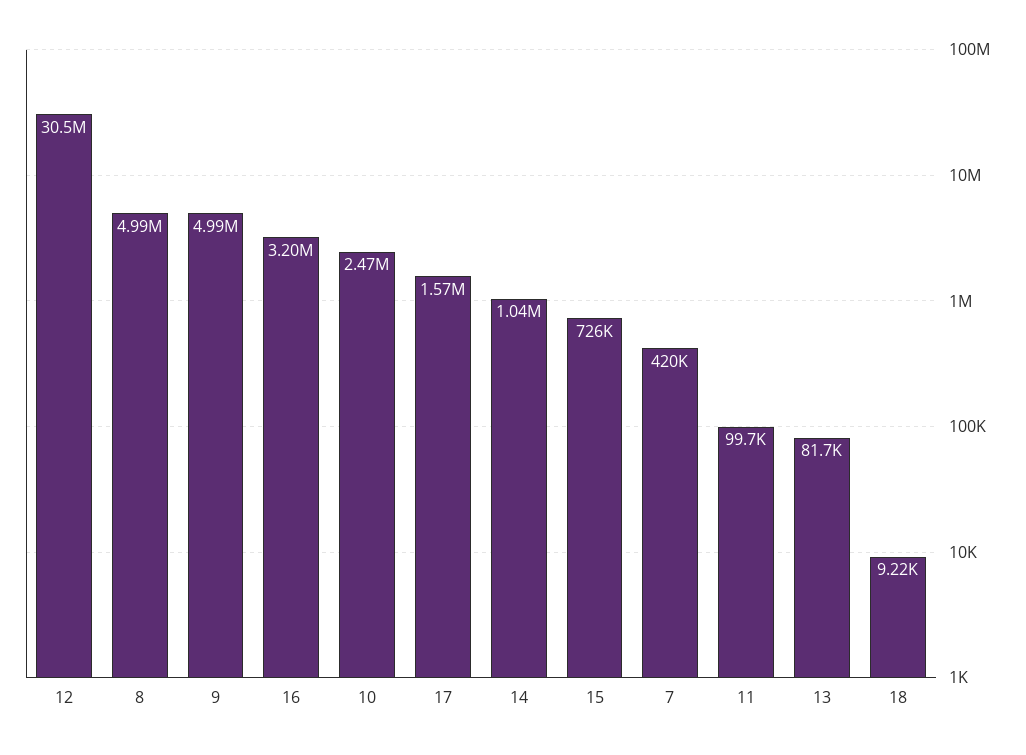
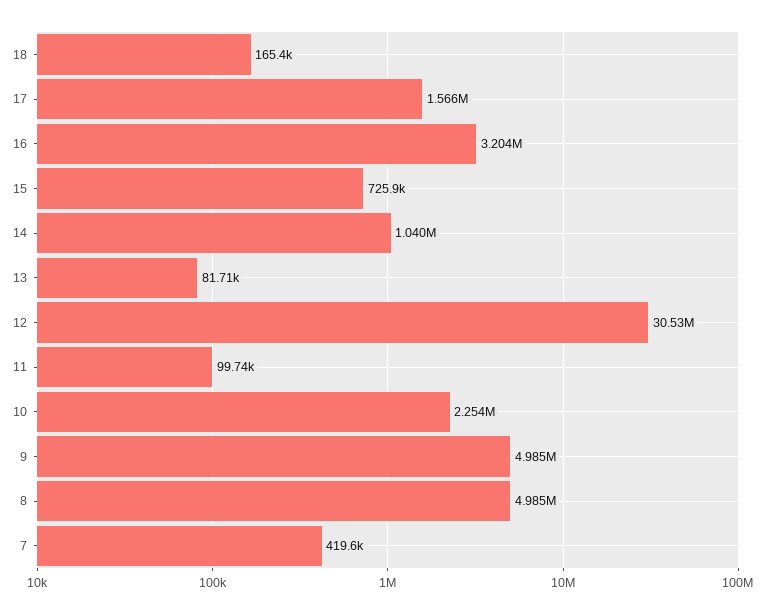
  {
    "12": 30530000,
    "8": 4985000,
    "9": 4985000,
    "16": 3204000,
-   "10": 2470000,
+   "10": 2254000,
    "17": 1566000,
    "14": 1040000,
    "15": 725900,
    "7": 419600,
    "11": 99740,
    "13": 81710,
-   "18": 9220
+   "18": 165400
  }

